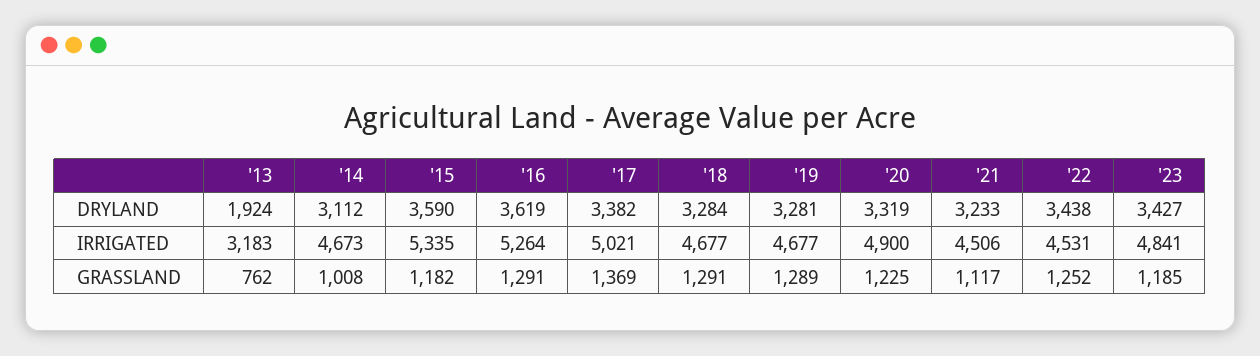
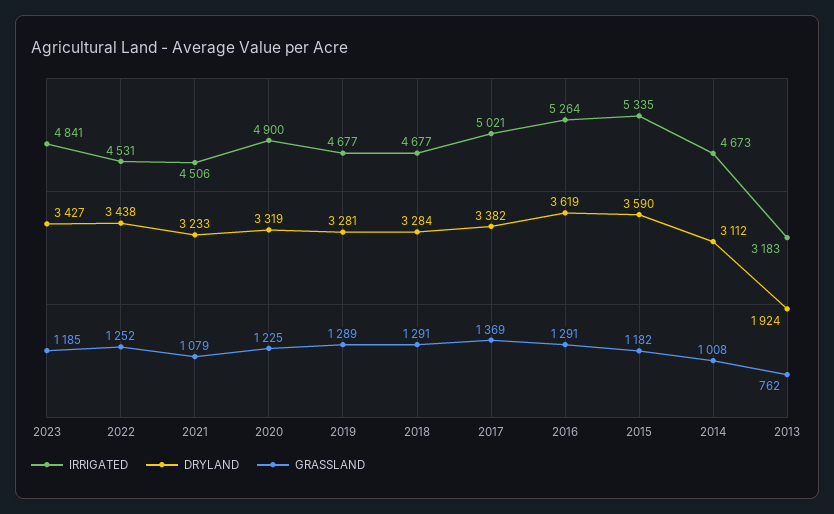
  {
    "DRYLAND": {
      "'13": 1924,
      "'14": 3112,
      "'15": 3590,
      "'16": 3619,
      "'17": 3382,
      "'18": 3284,
      "'19": 3281,
      "'20": 3319,
      "'21": 3233,
      "'22": 3438,
      "'23": 3427
    },
    "IRRIGATED": {
      "'13": 3183,
      "'14": 4673,
      "'15": 5335,
      "'16": 5264,
      "'17": 5021,
      "'18": 4677,
      "'19": 4677,
      "'20": 4900,
      "'21": 4506,
      "'22": 4531,
      "'23": 4841
    },
    "GRASSLAND": {
      "'13": 762,
      "'14": 1008,
      "'15": 1182,
      "'16": 1291,
      "'17": 1369,
      "'18": 1291,
      "'19": 1289,
      "'20": 1225,
-     "'21": 1117,
+     "'21": 1079,
      "'22": 1252,
      "'23": 1185
    }
  }

